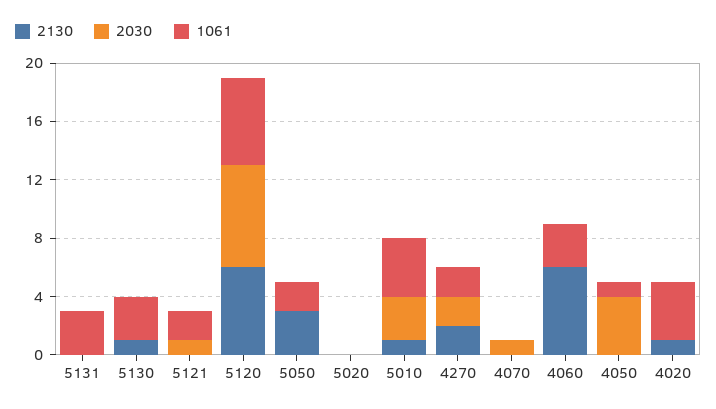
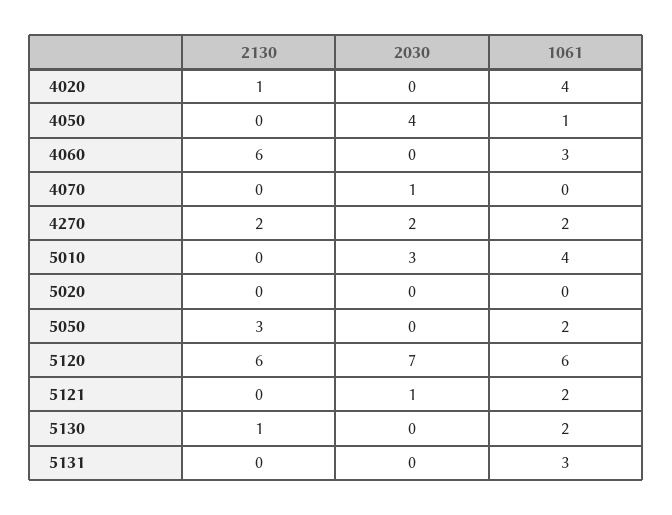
  {
    "2130": {
      "5131": 0,
      "5130": 1,
      "5121": 0,
      "5120": 6,
      "5050": 3,
      "5020": 0,
-     "5010": 1,
+     "5010": 0,
      "4270": 2,
      "4070": 0,
      "4060": 6,
      "4050": 0,
      "4020": 1
    },
    "2030": {
      "5131": 0,
      "5130": 0,
      "5121": 1,
      "5120": 7,
      "5050": 0,
      "5020": 0,
      "5010": 3,
      "4270": 2,
      "4070": 1,
      "4060": 0,
      "4050": 4,
      "4020": 0
    },
    "1061": {
      "5131": 3,
-     "5130": 3,
+     "5130": 2,
      "5121": 2,
      "5120": 6,
      "5050": 2,
      "5020": 0,
      "5010": 4,
      "4270": 2,
      "4070": 0,
      "4060": 3,
      "4050": 1,
      "4020": 4
    }
  }

